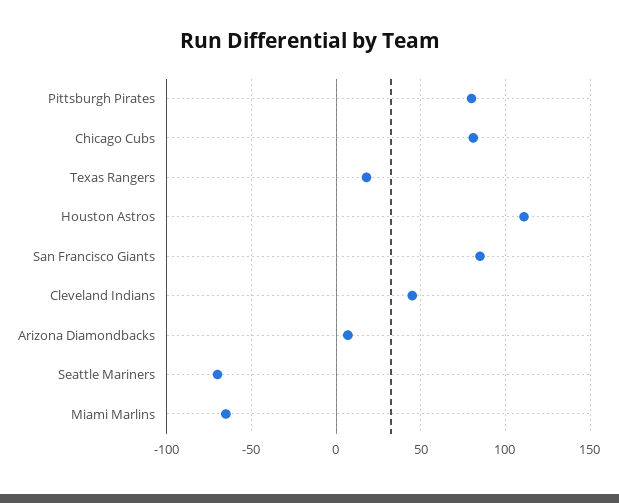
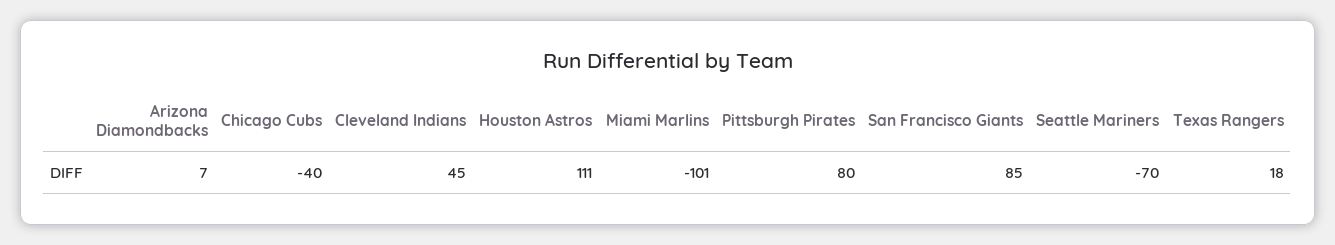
  {
    "Pittsburgh Pirates": 80,
-   "Chicago Cubs": 80,
+   "Chicago Cubs": -40,
    "Texas Rangers": 18,
    "Houston Astros": 111,
    "San Francisco Giants": 85,
    "Cleveland Indians": 45,
    "Arizona Diamondbacks": 7,
    "Seattle Mariners": -70,
-   "Miami Marlins": -65
+   "Miami Marlins": -101
  }

